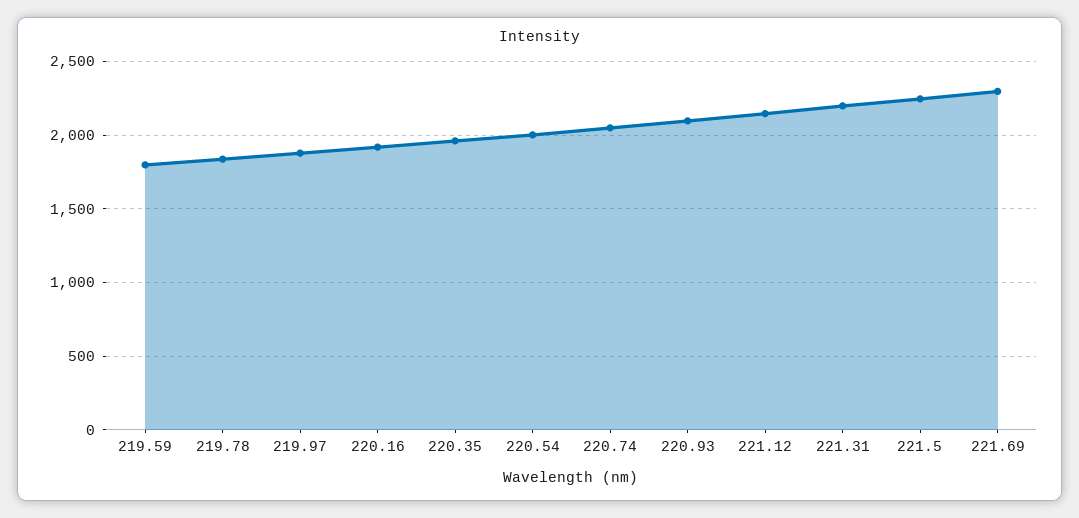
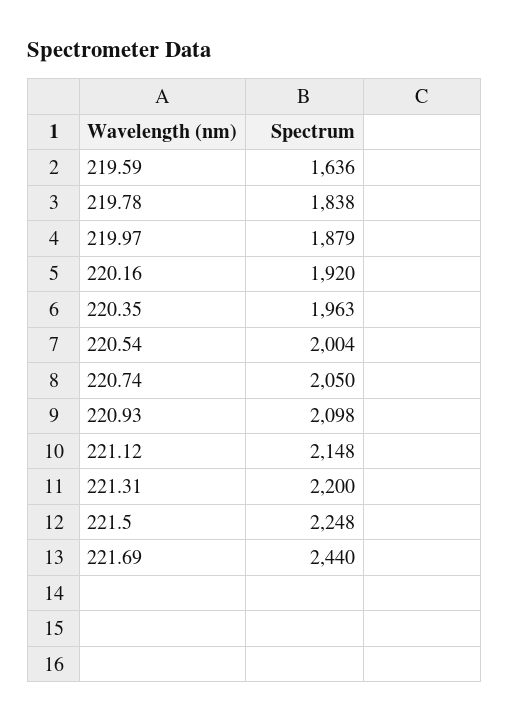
  {
-   "219.59": 1800,
+   "219.59": 1636,
    "219.78": 1838,
    "219.97": 1879,
    "220.16": 1920,
    "220.35": 1963,
    "220.54": 2004,
    "220.74": 2050,
    "220.93": 2098,
    "221.12": 2148,
    "221.31": 2200,
    "221.5": 2248,
-   "221.69": 2300
+   "221.69": 2440
  }

